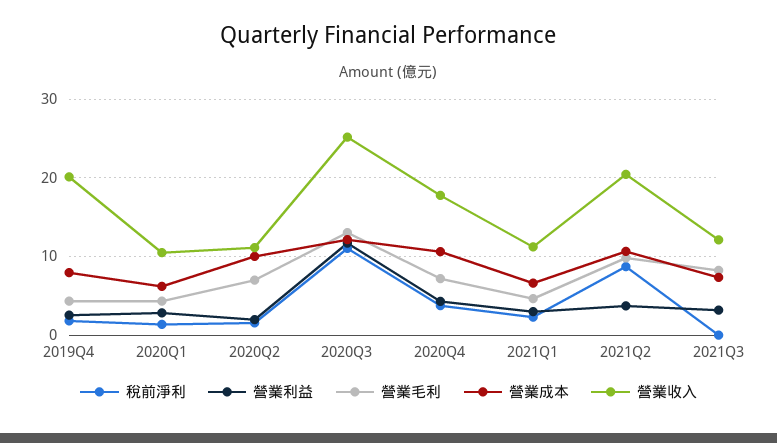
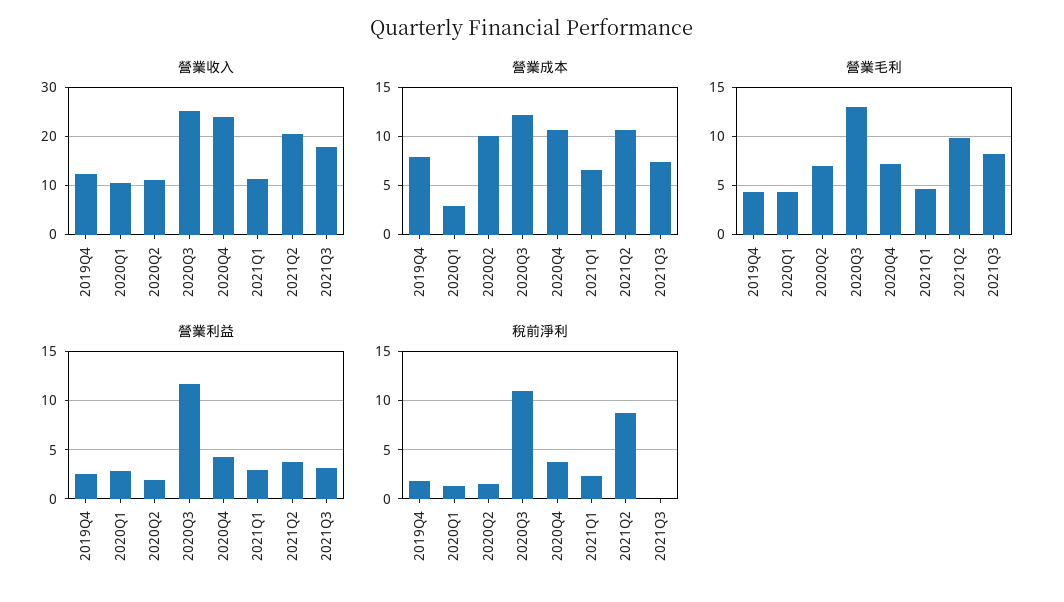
  {
    "稅前淨利": {
      "2019Q4": 2,
      "2020Q1": 1,
      "2020Q2": 2,
      "2020Q3": 11,
      "2020Q4": 4,
      "2021Q1": 2,
      "2021Q2": 9,
      "2021Q3": 0
    },
    "營業利益": {
      "2019Q4": 3,
      "2020Q1": 3,
      "2020Q2": 2,
      "2020Q3": 12,
      "2020Q4": 4,
      "2021Q1": 3,
      "2021Q2": 4,
      "2021Q3": 3
    },
    "營業毛利": {
      "2019Q4": 4,
      "2020Q1": 4,
      "2020Q2": 7,
      "2020Q3": 13,
      "2020Q4": 7,
      "2021Q1": 5,
      "2021Q2": 10,
      "2021Q3": 8
    },
    "營業成本": {
      "2019Q4": 8,
-     "2020Q1": 6,
+     "2020Q1": 3,
      "2020Q2": 10,
      "2020Q3": 12,
      "2020Q4": 11,
      "2021Q1": 7,
      "2021Q2": 11,
      "2021Q3": 7
    },
    "營業收入": {
-     "2019Q4": 20,
+     "2019Q4": 12,
      "2020Q1": 10,
      "2020Q2": 11,
      "2020Q3": 25,
-     "2020Q4": 18,
+     "2020Q4": 24,
      "2021Q1": 11,
      "2021Q2": 20,
-     "2021Q3": 12
+     "2021Q3": 18
    }
  }

